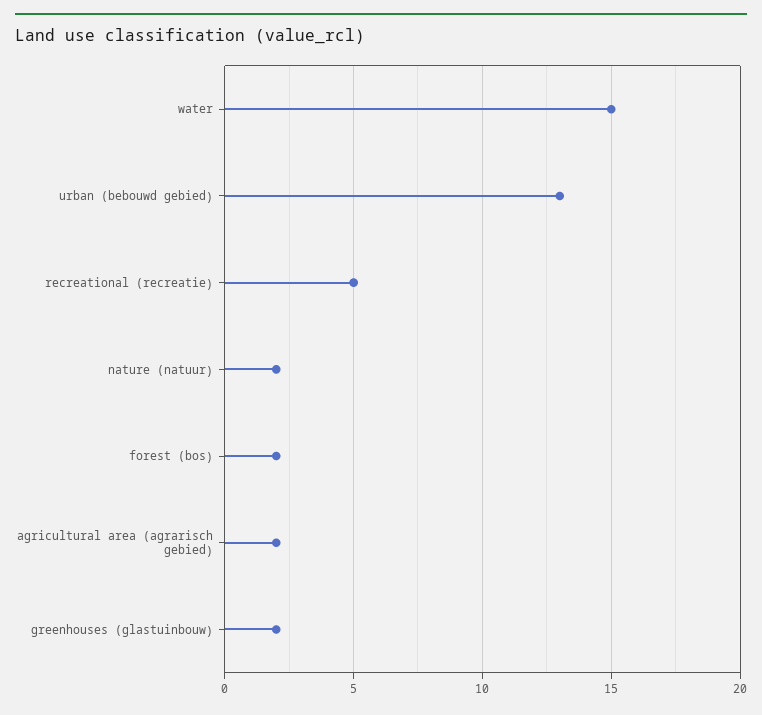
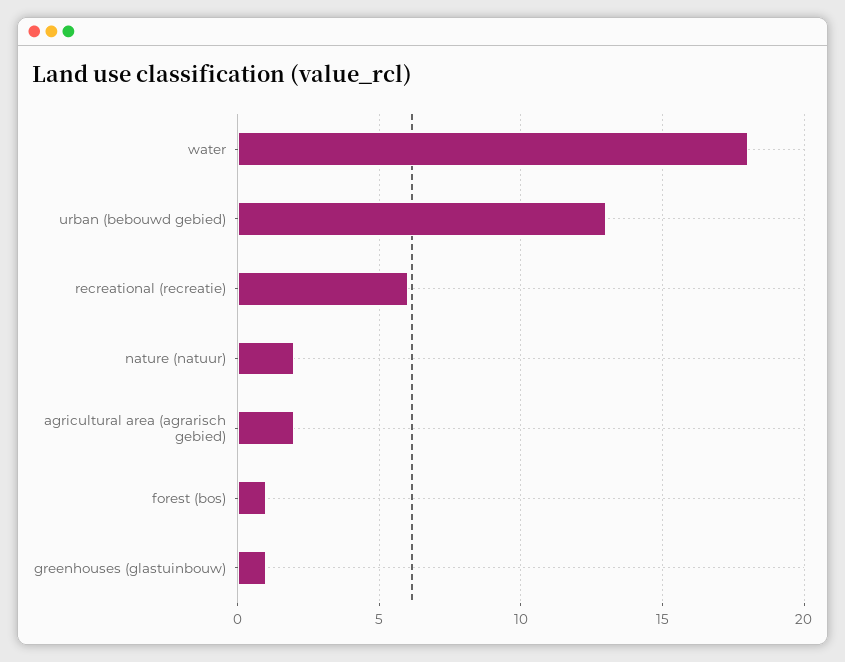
  {
-   "water": 15,
+   "water": 18,
    "urban (bebouwd gebied)": 13,
-   "recreational (recreatie)": 5,
+   "recreational (recreatie)": 6,
    "nature (natuur)": 2,
-   "forest (bos)": 2,
+   "forest (bos)": 1,
    "agricultural area (agrarisch gebied)": 2,
-   "greenhouses (glastuinbouw)": 2
+   "greenhouses (glastuinbouw)": 1
  }

